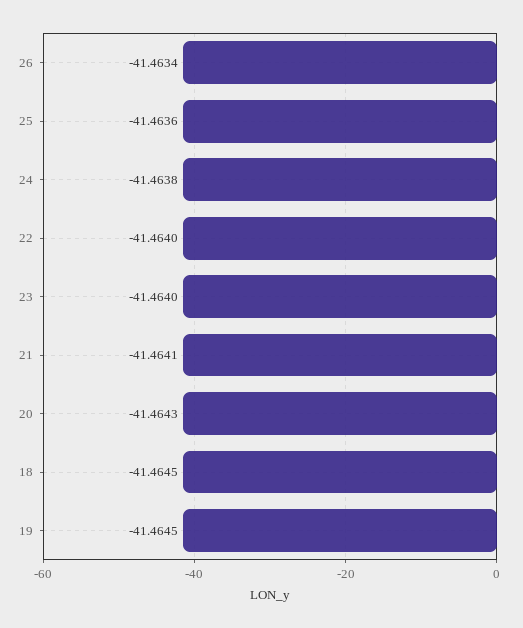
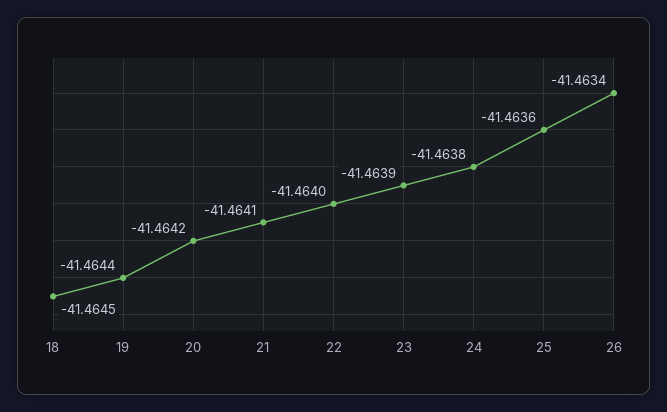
  {
    "26": -41.4634,
    "25": -41.4636,
    "24": -41.4638,
    "22": -41.464,
-   "23": -41.464,
+   "23": -41.4639,
    "21": -41.4641,
-   "20": -41.4643,
+   "20": -41.4642,
    "18": -41.4645,
-   "19": -41.4645
+   "19": -41.4644
  }

